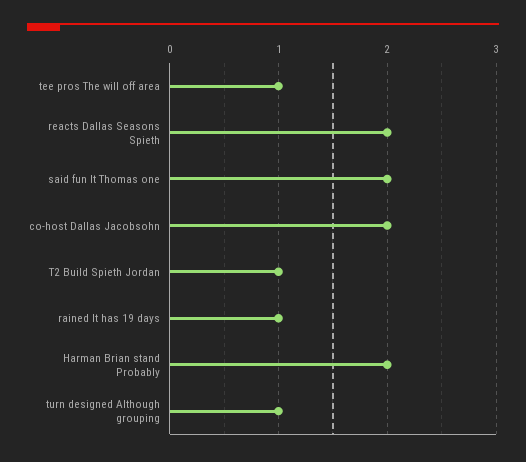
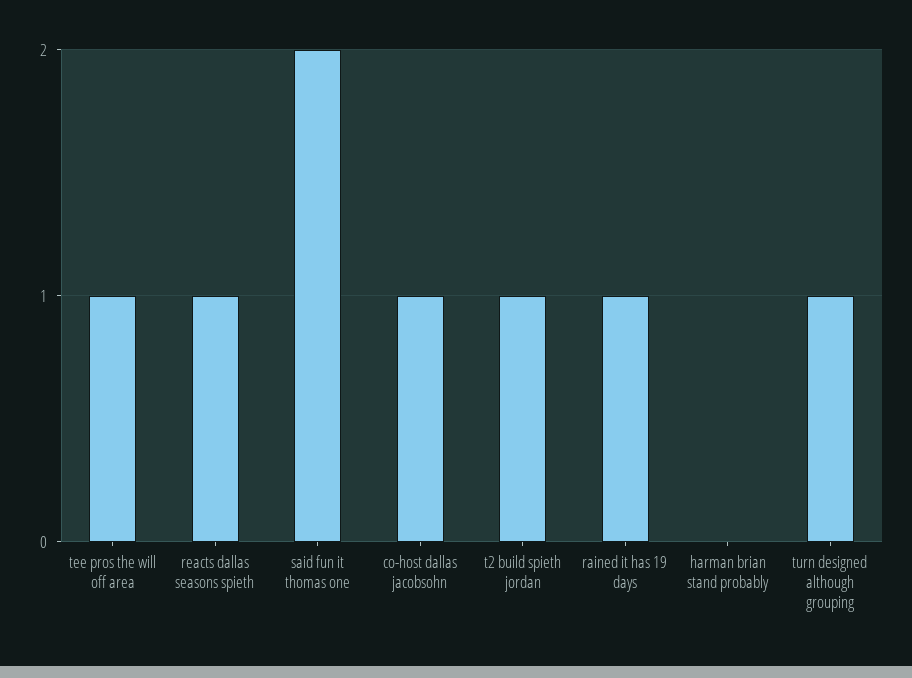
  {
    "tee pros The will off area": 1,
-   "reacts Dallas Seasons Spieth": 2,
+   "reacts Dallas Seasons Spieth": 1,
    "said fun It Thomas one": 2,
-   "co-host Dallas Jacobsohn": 2,
+   "co-host Dallas Jacobsohn": 1,
    "T2 Build Spieth Jordan": 1,
    "rained It has 19 days": 1,
-   "Harman Brian stand Probably": 2,
+   "Harman Brian stand Probably": 0,
    "turn designed Although grouping": 1
  }

